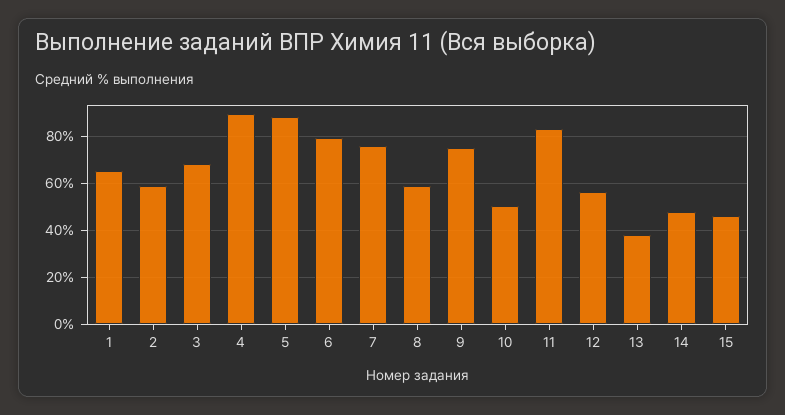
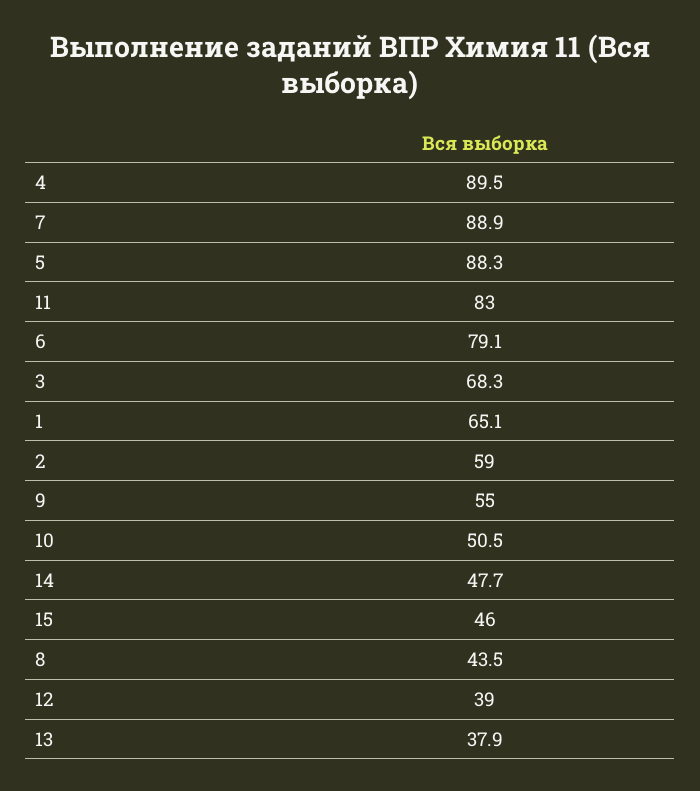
  {
    "1": 65.1,
    "2": 59,
    "3": 68.3,
    "4": 89.5,
    "5": 88.3,
    "6": 79.1,
-   "7": 75,
+   "7": 88.9,
-   "8": 60,
+   "8": 43.5,
-   "9": 75,
+   "9": 55,
    "10": 50.5,
    "11": 83,
-   "12": 55,
+   "12": 39,
    "13": 37.9,
    "14": 47.7,
    "15": 46
  }

